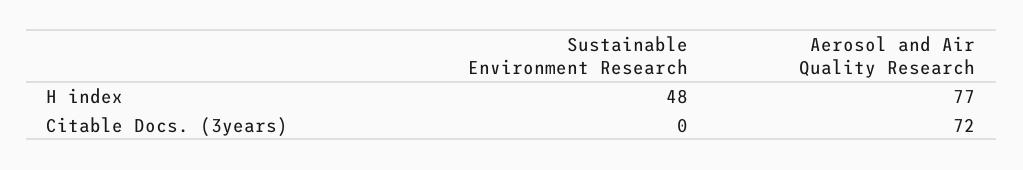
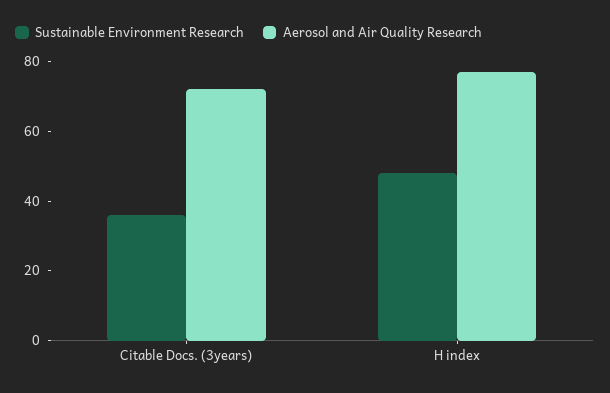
  {
    "Sustainable Environment Research": {
      "H index": 48,
-     "Citable Docs. (3years)": 0
+     "Citable Docs. (3years)": 35
    },
    "Aerosol and Air Quality Research": {
      "H index": 77,
      "Citable Docs. (3years)": 72
    }
  }

